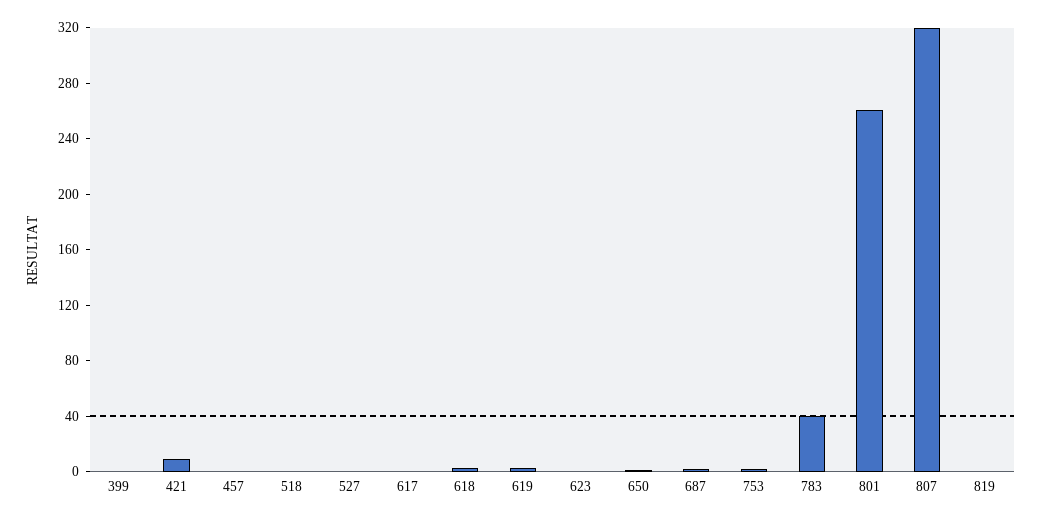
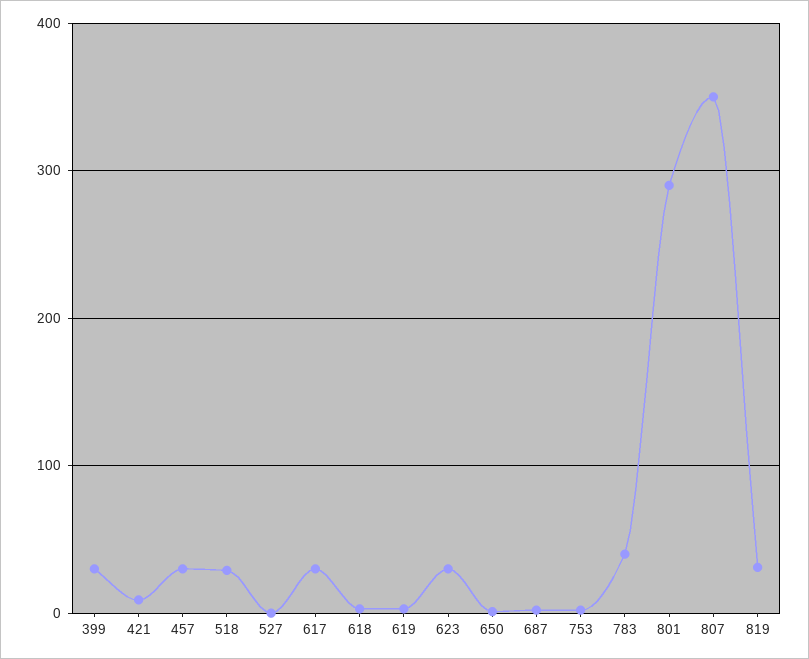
  {
-   "399": 0,
+   "399": 30,
    "421": 10,
-   "457": 0,
+   "457": 30,
-   "518": 0,
+   "518": 30,
    "527": 0,
-   "617": 0,
+   "617": 30,
    "618": 0,
    "619": 0,
-   "623": 0,
+   "623": 30,
    "650": 0,
    "687": 0,
    "753": 0,
    "783": 40,
-   "801": 260,
+   "801": 290,
-   "807": 320,
+   "807": 350,
-   "819": 0
+   "819": 30
  }

